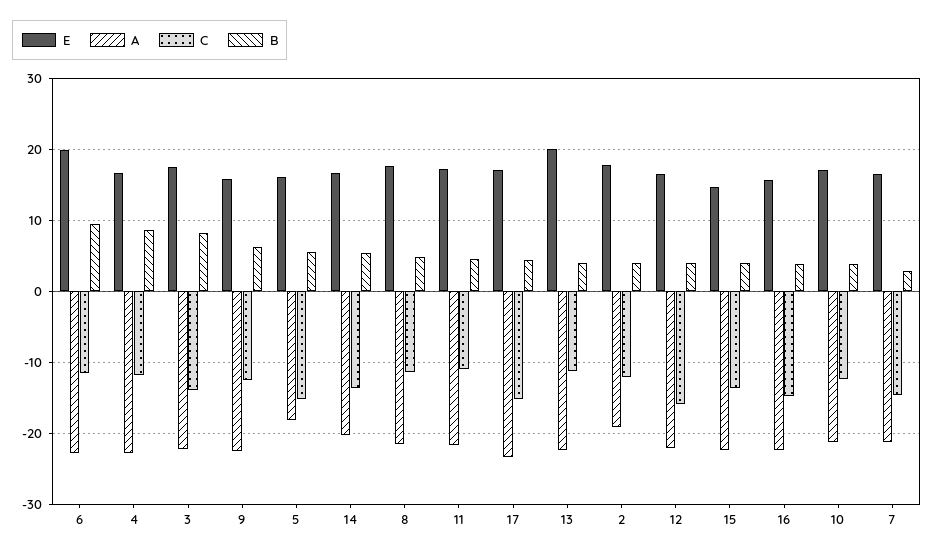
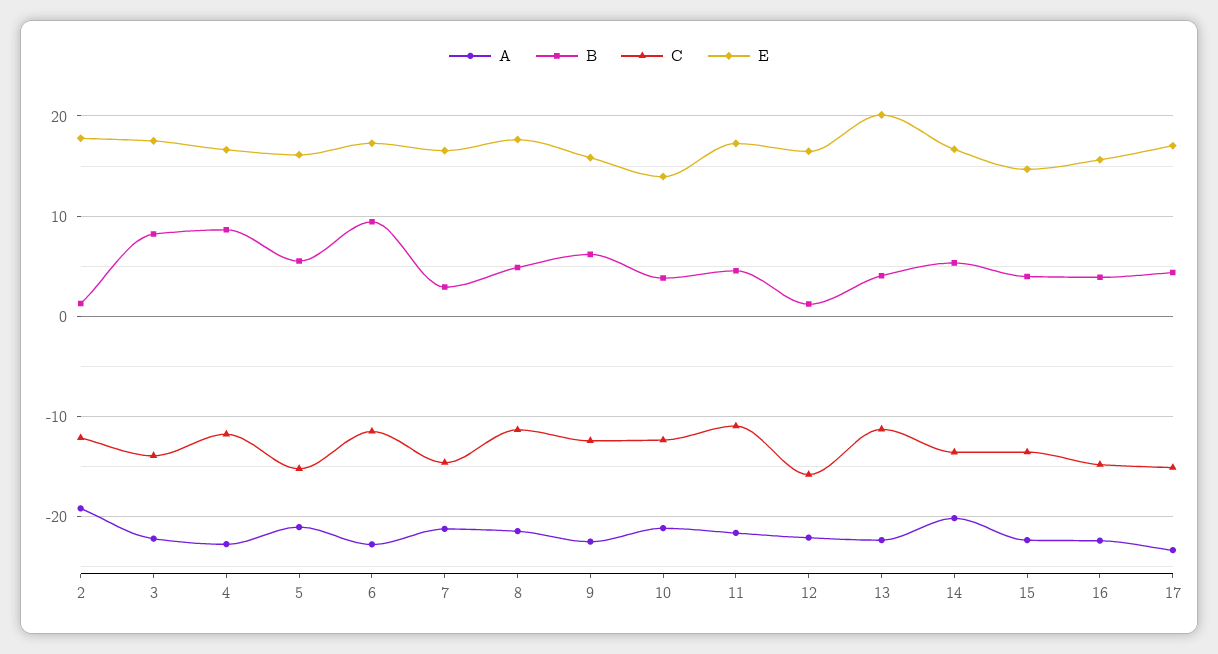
  {
    "E": {
-     "6": 20,
+     "6": 17,
      "4": 17,
      "3": 18,
      "9": 16,
      "5": 16,
      "14": 17,
      "8": 18,
      "11": 17,
      "17": 17,
      "13": 20,
      "2": 18,
      "12": 16,
      "15": 15,
      "16": 16,
-     "10": 17,
+     "10": 14,
      "7": 17
    },
    "A": {
      "6": -23,
      "4": -23,
      "3": -22,
      "9": -23,
-     "5": -18,
+     "5": -21,
      "14": -20,
      "8": -22,
      "11": -22,
      "17": -23,
      "13": -22,
      "2": -19,
      "12": -22,
      "15": -22,
      "16": -22,
      "10": -21,
      "7": -21
    },
    "C": {
      "6": -12,
      "4": -12,
      "3": -14,
      "9": -12,
      "5": -15,
      "14": -14,
      "8": -11,
      "11": -11,
      "17": -15,
      "13": -11,
      "2": -12,
      "12": -16,
      "15": -14,
      "16": -15,
      "10": -12,
      "7": -15
    },
    "B": {
      "6": 9,
      "4": 9,
      "3": 8,
      "9": 6,
      "5": 6,
      "14": 5,
      "8": 5,
      "11": 5,
      "17": 4,
      "13": 4,
-     "2": 4,
+     "2": 1,
-     "12": 4,
+     "12": 1,
      "15": 4,
      "16": 4,
      "10": 4,
      "7": 3
    }
  }

